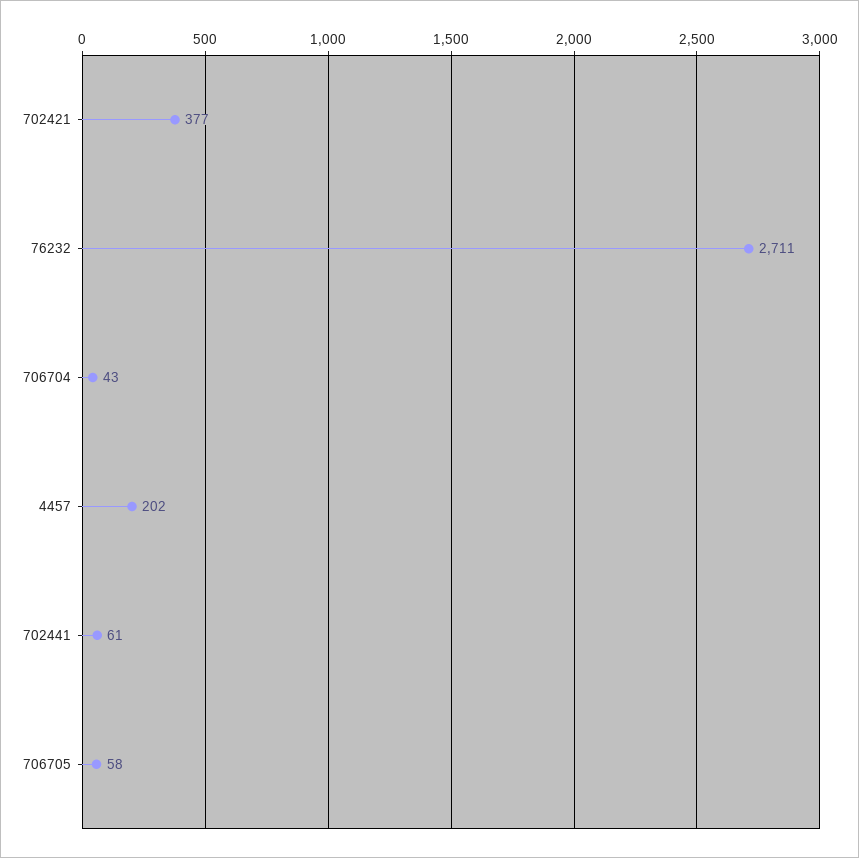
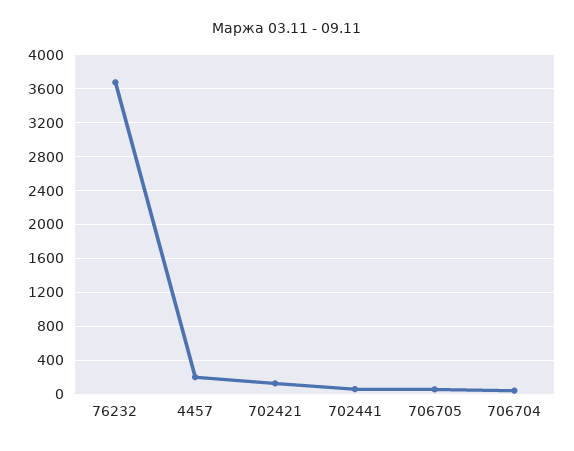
  {
-   "702421": 377,
+   "702421": 100,
-   "76232": 2711,
+   "76232": 3700,
    "706704": 43,
    "4457": 202,
    "702441": 61,
    "706705": 58
  }

